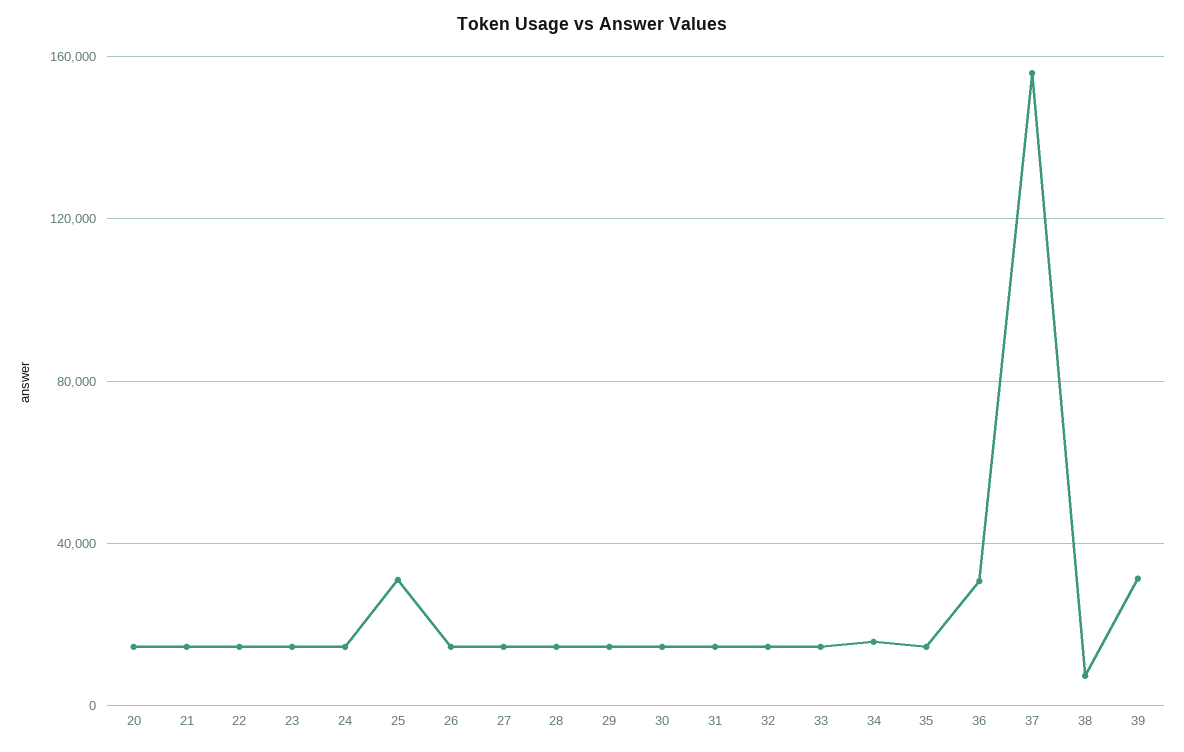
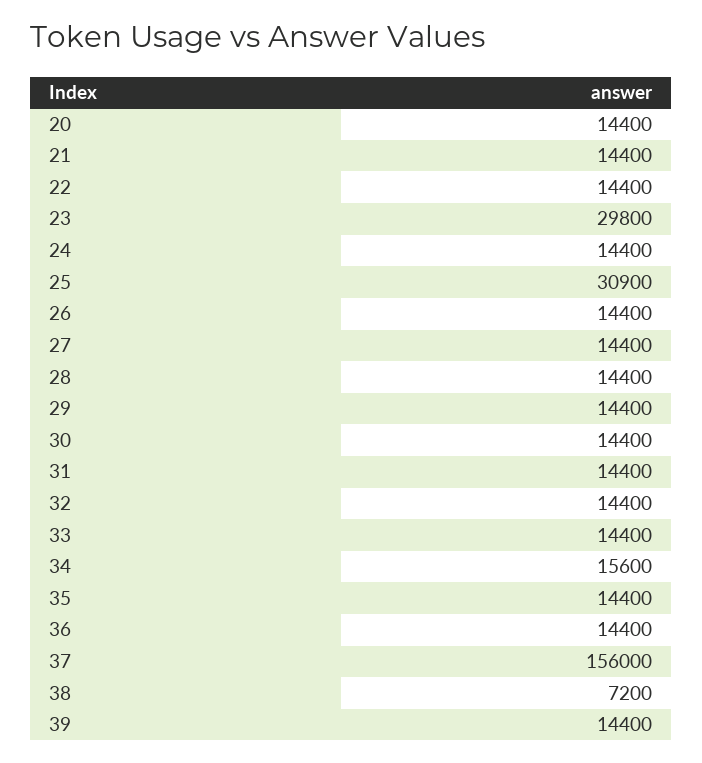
  {
    "20": 14400,
    "21": 14400,
    "22": 14400,
-   "23": 15000,
+   "23": 29800,
    "24": 14400,
    "25": 30900,
    "26": 14400,
    "27": 14400,
    "28": 14400,
    "29": 14400,
    "30": 14400,
    "31": 14400,
    "32": 14400,
    "33": 14400,
    "34": 15600,
    "35": 14400,
-   "36": 30000,
+   "36": 14400,
    "37": 156000,
    "38": 7200,
-   "39": 30000
+   "39": 14400
  }

